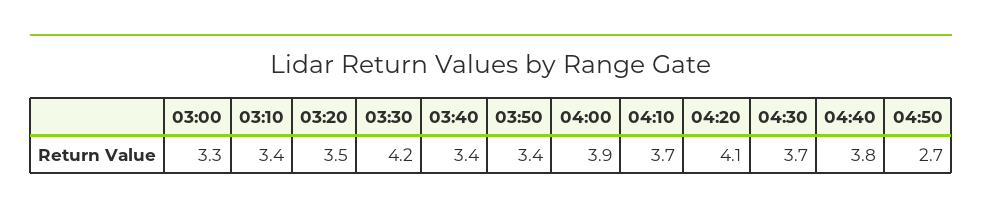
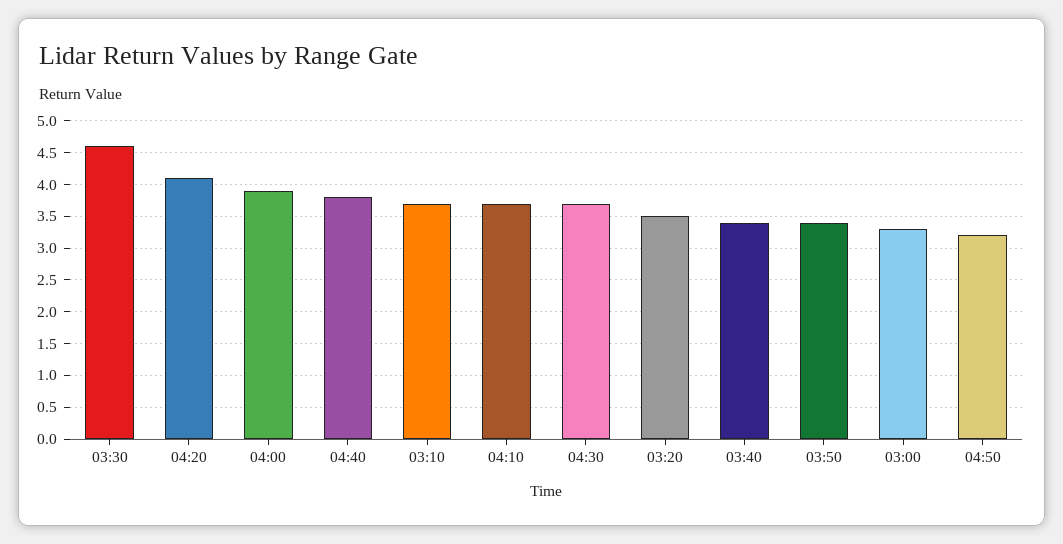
  {
    "03:00": 3.3,
-   "03:10": 3.4,
+   "03:10": 3.7,
    "03:20": 3.5,
-   "03:30": 4.2,
+   "03:30": 4.6,
    "03:40": 3.4,
    "03:50": 3.4,
    "04:00": 3.9,
    "04:10": 3.7,
    "04:20": 4.1,
    "04:30": 3.7,
    "04:40": 3.8,
-   "04:50": 2.7
+   "04:50": 3.2
  }

